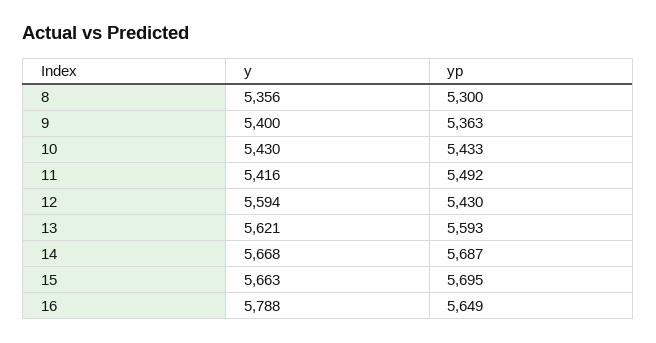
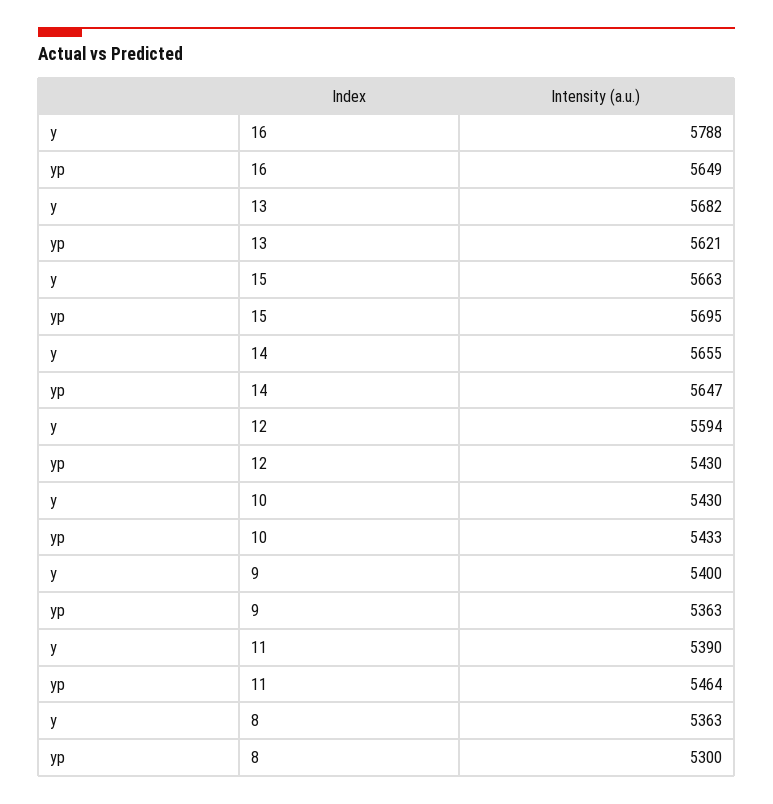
  {
    "y": {
-     "8": 5356,
+     "8": 5363,
      "9": 5400,
      "10": 5430,
-     "11": 5416,
+     "11": 5390,
      "12": 5594,
-     "13": 5621,
+     "13": 5682,
-     "14": 5668,
+     "14": 5655,
      "15": 5663,
      "16": 5788
    },
    "yp": {
      "8": 5300,
      "9": 5363,
      "10": 5433,
-     "11": 5492,
+     "11": 5464,
      "12": 5430,
-     "13": 5593,
+     "13": 5621,
-     "14": 5687,
+     "14": 5647,
      "15": 5695,
      "16": 5649
    }
  }

